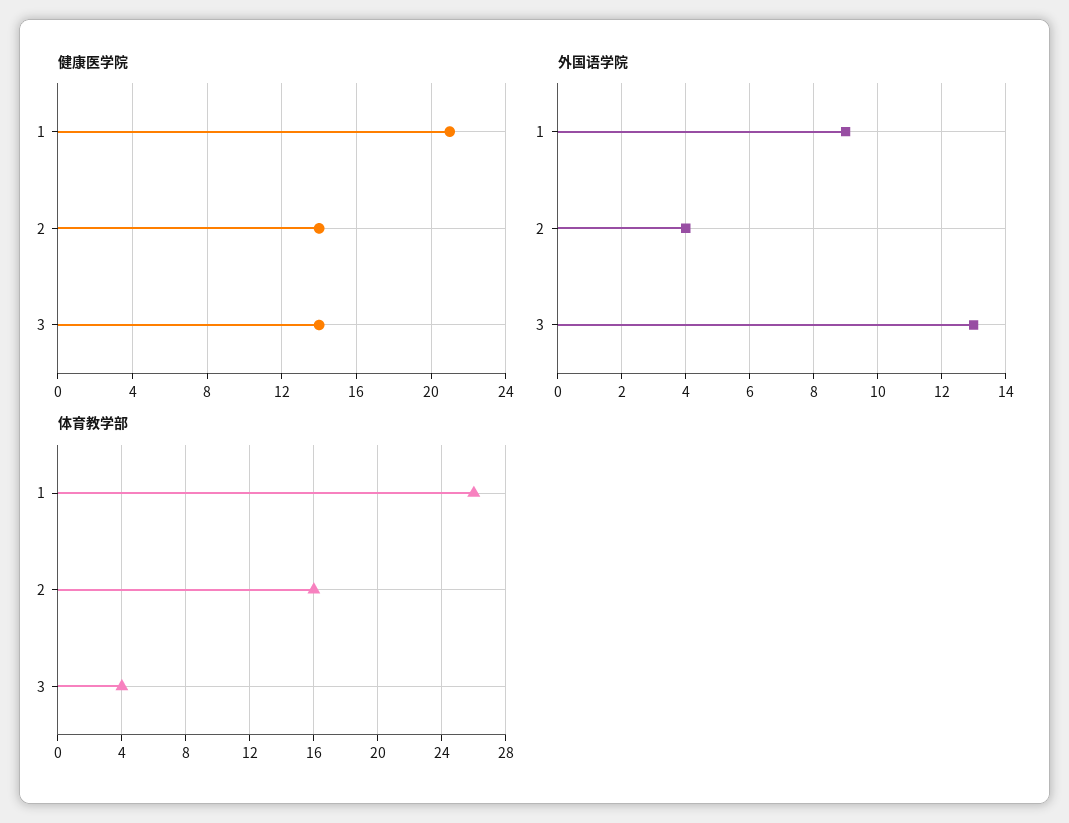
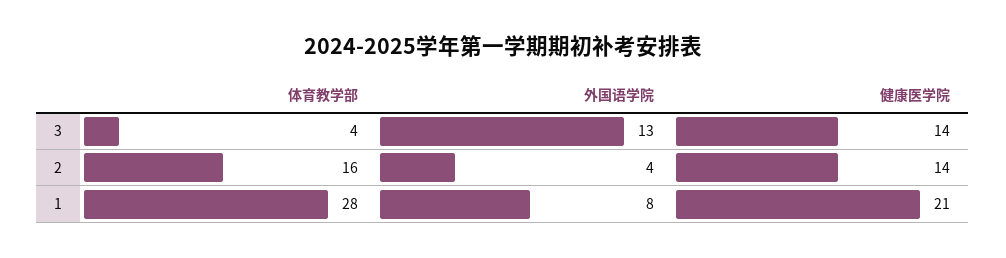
  {
    "健康医学院": {
      "1": 21,
      "2": 14,
      "3": 14
    },
    "外国语学院": {
-     "1": 9,
+     "1": 8,
      "2": 4,
      "3": 13
    },
    "体育教学部": {
-     "1": 26,
+     "1": 28,
      "2": 16,
      "3": 4
    }
  }

